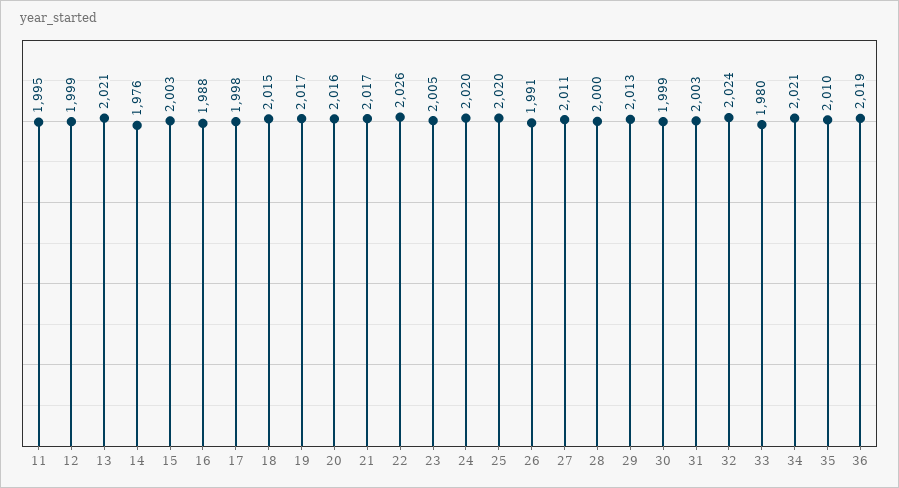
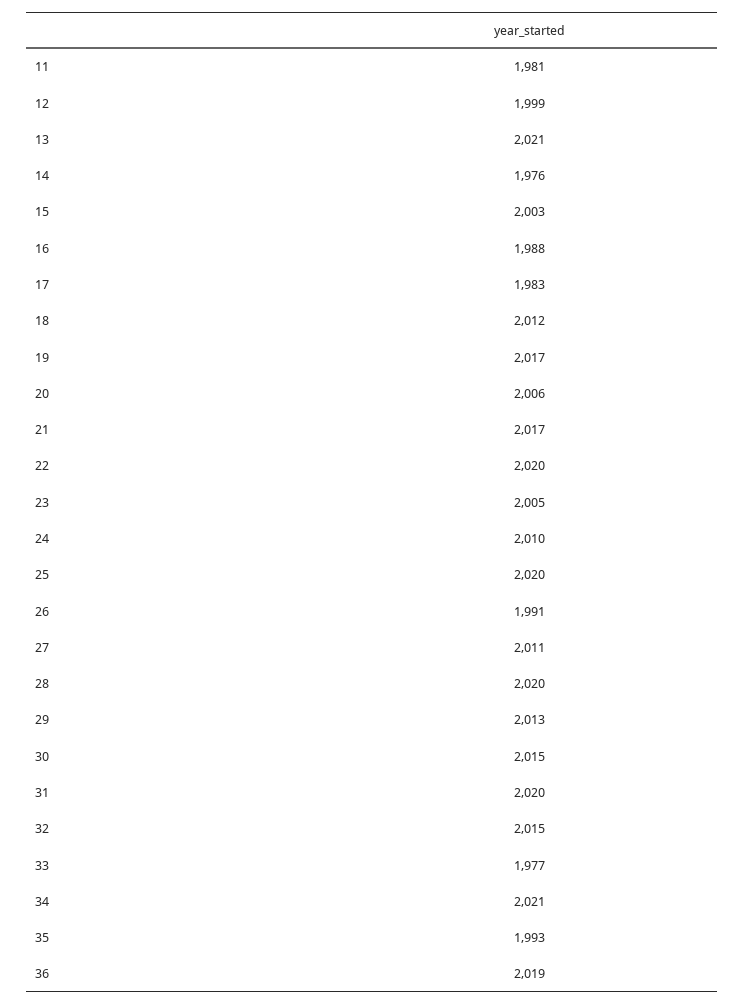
  {
-   "11": 1995,
+   "11": 1981,
    "12": 1999,
    "13": 2021,
    "14": 1976,
    "15": 2003,
    "16": 1988,
-   "17": 1998,
+   "17": 1983,
-   "18": 2015,
+   "18": 2012,
    "19": 2017,
-   "20": 2016,
+   "20": 2006,
    "21": 2017,
-   "22": 2026,
+   "22": 2020,
    "23": 2005,
-   "24": 2020,
+   "24": 2010,
    "25": 2020,
    "26": 1991,
    "27": 2011,
-   "28": 2000,
+   "28": 2020,
    "29": 2013,
-   "30": 1999,
+   "30": 2015,
-   "31": 2003,
+   "31": 2020,
-   "32": 2024,
+   "32": 2015,
-   "33": 1980,
+   "33": 1977,
    "34": 2021,
-   "35": 2010,
+   "35": 1993,
    "36": 2019
  }

